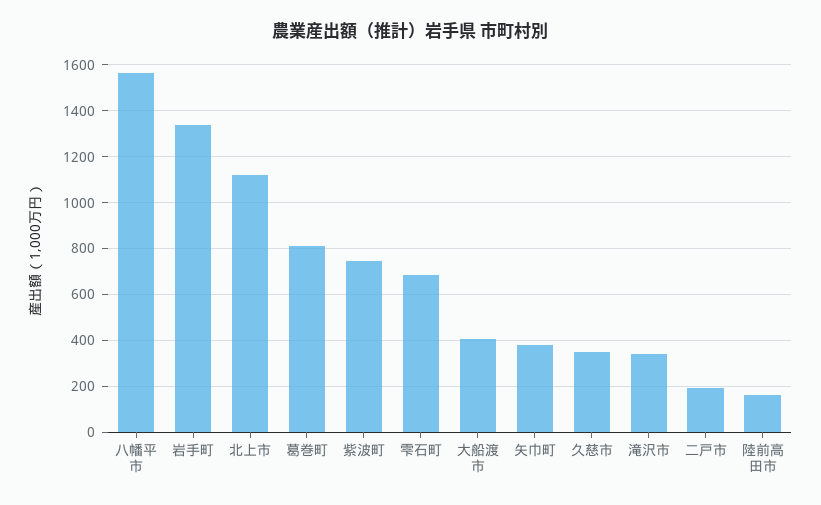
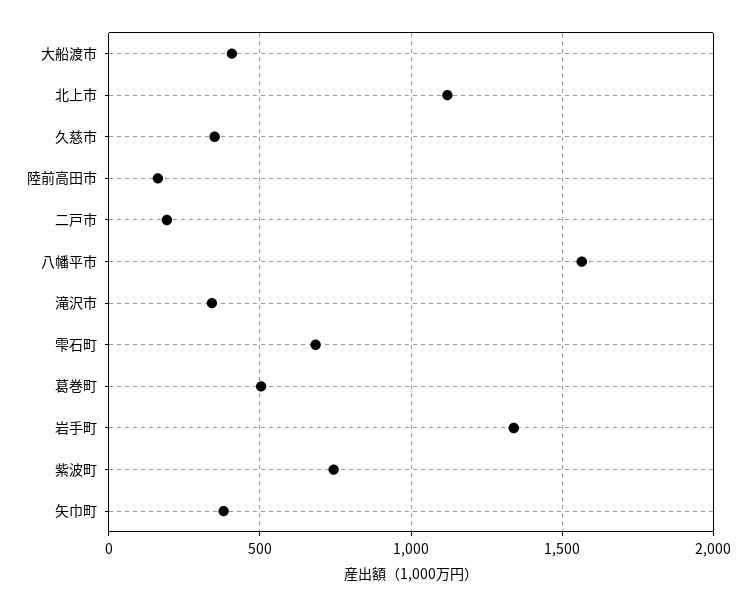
  {
    "八幡平市": 1550,
    "岩手町": 1350,
    "北上市": 1100,
-   "葛巻町": 800,
+   "葛巻町": 500,
    "紫波町": 750,
    "雫石町": 700,
    "大船渡市": 400,
    "矢巾町": 400,
    "久慈市": 350,
    "滝沢市": 350,
    "二戸市": 200,
    "陸前高田市": 150
  }

